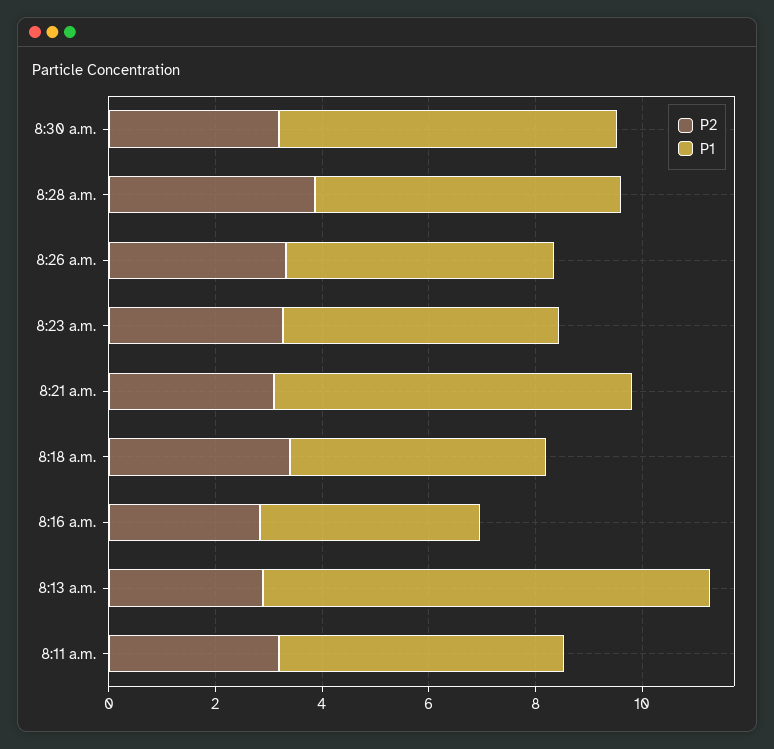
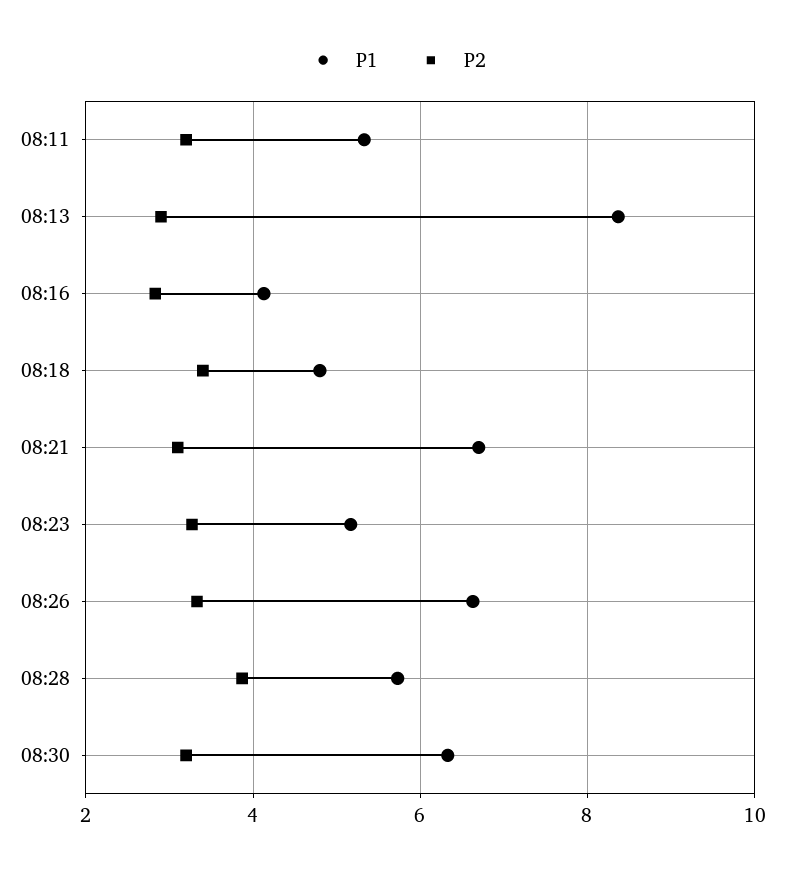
  {
    "P2": {
      "8:30 a.m.": 3.2,
      "8:28 a.m.": 3.8,
      "8:26 a.m.": 3.4,
      "8:23 a.m.": 3.2,
      "8:21 a.m.": 3.2,
      "8:18 a.m.": 3.4,
      "8:16 a.m.": 2.8,
      "8:13 a.m.": 3,
      "8:11 a.m.": 3.2
    },
    "P1": {
      "8:30 a.m.": 6.4,
      "8:28 a.m.": 5.8,
-     "8:26 a.m.": 5,
+     "8:26 a.m.": 6.6,
      "8:23 a.m.": 5.2,
      "8:21 a.m.": 6.8,
      "8:18 a.m.": 4.8,
      "8:16 a.m.": 4.2,
      "8:13 a.m.": 8.4,
      "8:11 a.m.": 5.4
    }
  }

